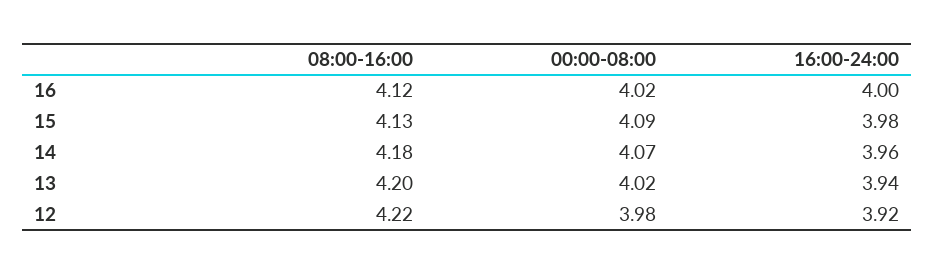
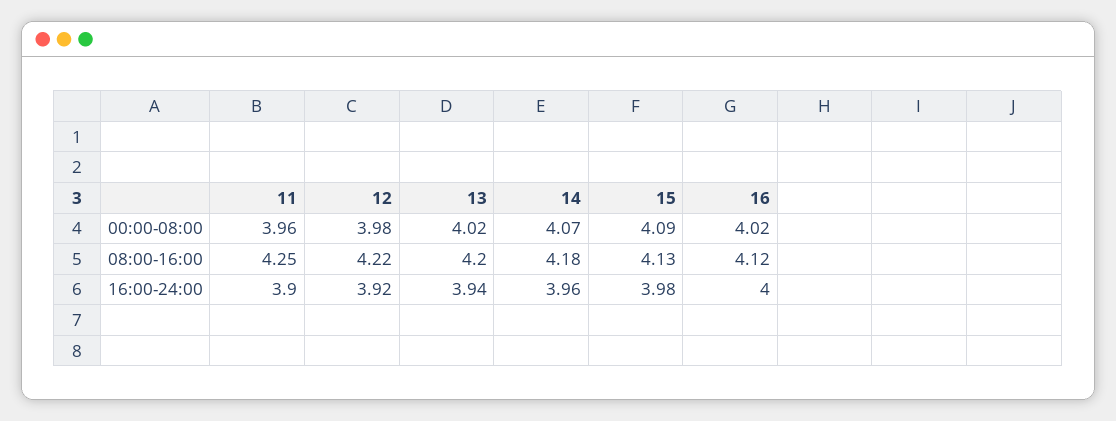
  {
    "08:00-16:00": {
      "16": 4.12,
      "15": 4.13,
      "14": 4.18,
      "13": 4.2,
-     "12": 4.22
+     "12": 4.22,
+     "11": 4.25
    },
    "00:00-08:00": {
      "16": 4.02,
      "15": 4.09,
      "14": 4.07,
      "13": 4.02,
-     "12": 3.98
+     "12": 3.98,
+     "11": 3.96
    },
    "16:00-24:00": {
      "16": 4,
      "15": 3.98,
      "14": 3.96,
      "13": 3.94,
-     "12": 3.92
+     "12": 3.92,
+     "11": 3.9
    }
  }

